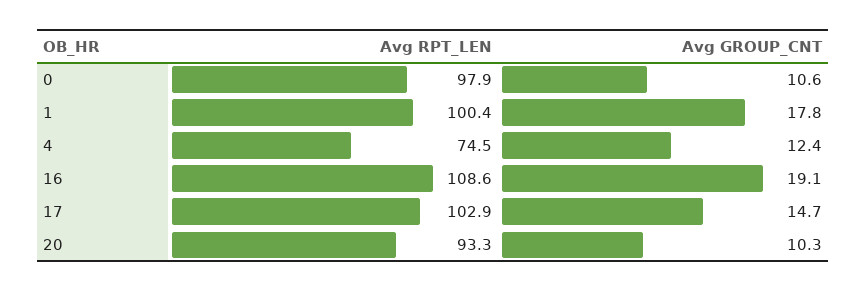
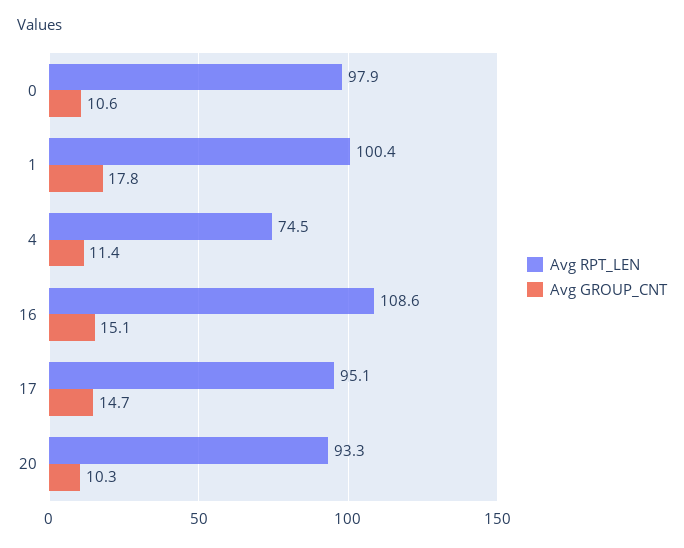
  {
    "Avg RPT_LEN": {
      "0": 97.9,
      "1": 100.4,
      "4": 74.5,
      "16": 108.6,
-     "17": 102.9,
+     "17": 95.1,
      "20": 93.3
    },
    "Avg GROUP_CNT": {
      "0": 10.6,
      "1": 17.8,
-     "4": 12.4,
+     "4": 11.4,
-     "16": 19.1,
+     "16": 15.1,
      "17": 14.7,
      "20": 10.3
    }
  }

